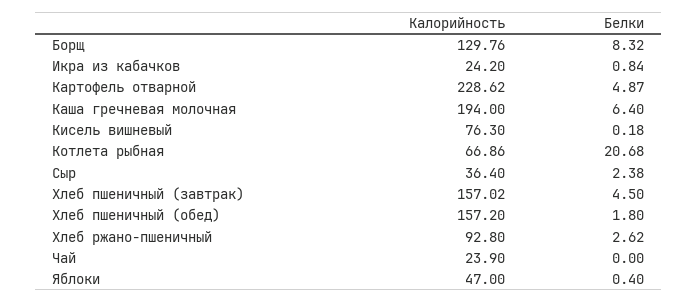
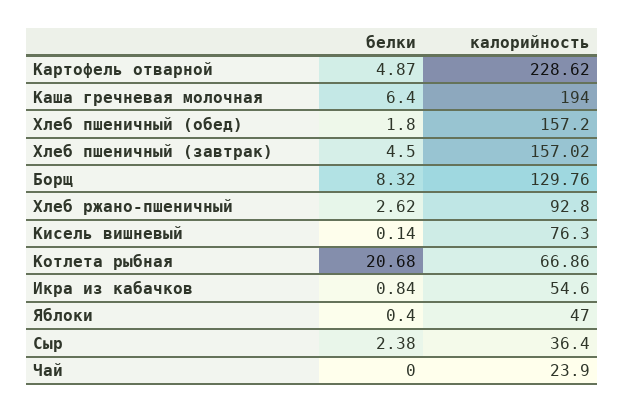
  {
    "Калорийность": {
      "Борщ": 129.76,
-     "Икра из кабачков": 24.2,
+     "Икра из кабачков": 54.6,
      "Картофель отварной": 228.62,
      "Каша гречневая молочная": 194,
      "Кисель вишневый": 76.3,
      "Котлета рыбная": 66.86,
      "Сыр": 36.4,
      "Хлеб пшеничный (завтрак)": 157.02,
      "Хлеб пшеничный (обед)": 157.2,
      "Хлеб ржано-пшеничный": 92.8,
      "Чай": 23.9,
      "Яблоки": 47
    },
    "Белки": {
      "Борщ": 8.32,
      "Икра из кабачков": 0.84,
      "Картофель отварной": 4.87,
      "Каша гречневая молочная": 6.4,
-     "Кисель вишневый": 0.18,
+     "Кисель вишневый": 0.14,
      "Котлета рыбная": 20.68,
      "Сыр": 2.38,
      "Хлеб пшеничный (завтрак)": 4.5,
      "Хлеб пшеничный (обед)": 1.8,
      "Хлеб ржано-пшеничный": 2.62,
      "Чай": 0,
      "Яблоки": 0.4
    }
  }

